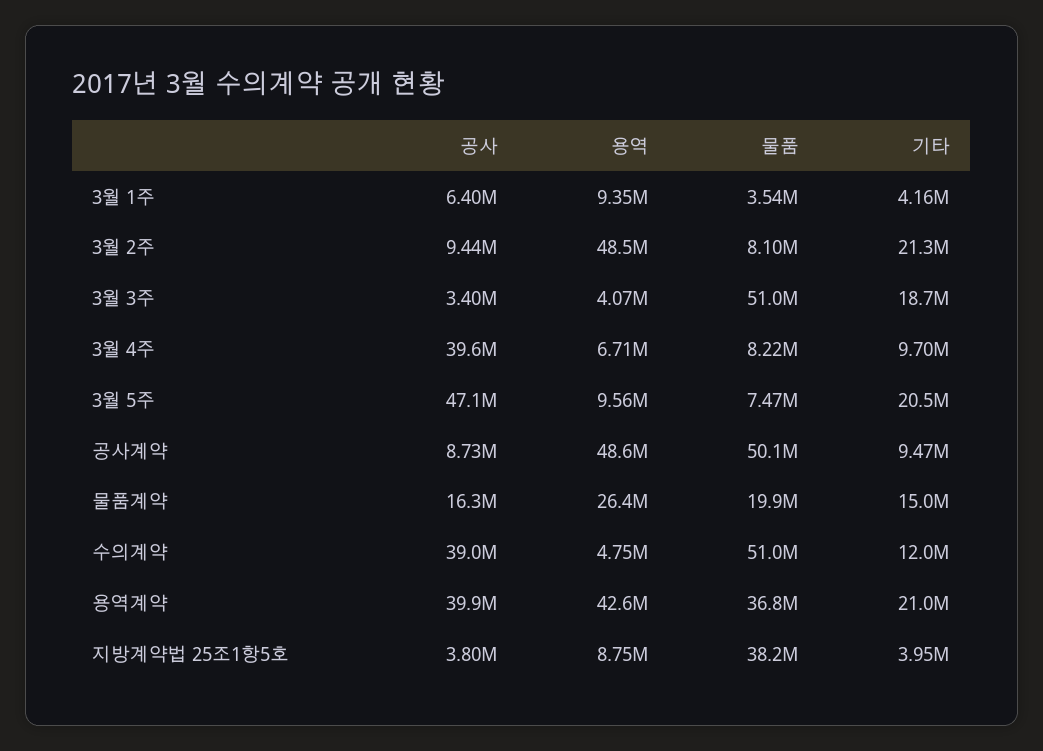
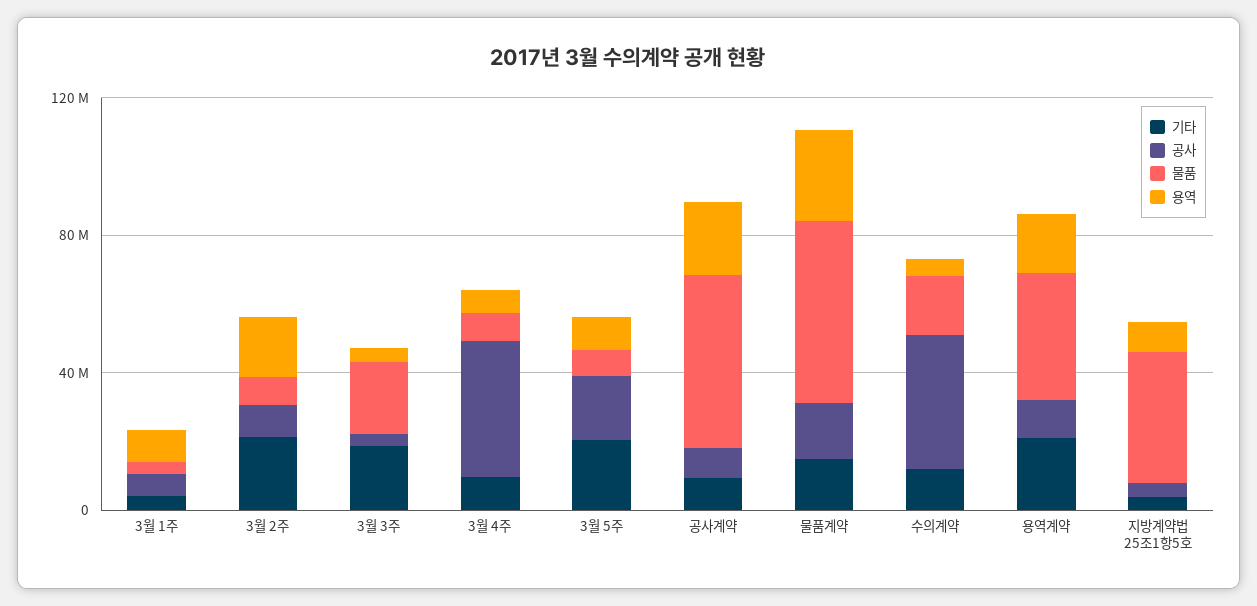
  {
    "공사": {
      "3월 1주": 6400000,
      "3월 2주": 9440000,
      "3월 3주": 3400000,
      "3월 4주": 39600000,
-     "3월 5주": 47100000,
+     "3월 5주": 20000000,
      "공사계약": 8730000,
      "물품계약": 16300000,
      "수의계약": 39000000,
-     "용역계약": 39900000,
+     "용역계약": 10000000,
      "지방계약법 25조1항5호": 3800000
    },
    "용역": {
      "3월 1주": 9350000,
-     "3월 2주": 48500000,
+     "3월 2주": 20000000,
      "3월 3주": 4070000,
      "3월 4주": 6710000,
      "3월 5주": 9560000,
-     "공사계약": 48600000,
+     "공사계약": 20000000,
      "물품계약": 26400000,
      "수의계약": 4750000,
-     "용역계약": 42600000,
+     "용역계약": 20000000,
      "지방계약법 25조1항5호": 8750000
    },
    "물품": {
      "3월 1주": 3540000,
      "3월 2주": 8100000,
-     "3월 3주": 51000000,
+     "3월 3주": 20000000,
      "3월 4주": 8220000,
      "3월 5주": 7470000,
      "공사계약": 50100000,
-     "물품계약": 19900000,
+     "물품계약": 50000000,
-     "수의계약": 51000000,
+     "수의계약": 20000000,
      "용역계약": 36800000,
      "지방계약법 25조1항5호": 38200000
    },
    "기타": {
      "3월 1주": 4160000,
      "3월 2주": 21300000,
      "3월 3주": 18700000,
      "3월 4주": 9700000,
      "3월 5주": 20500000,
      "공사계약": 9470000,
      "물품계약": 15000000,
      "수의계약": 12000000,
      "용역계약": 21000000,
      "지방계약법 25조1항5호": 3950000
    }
  }

